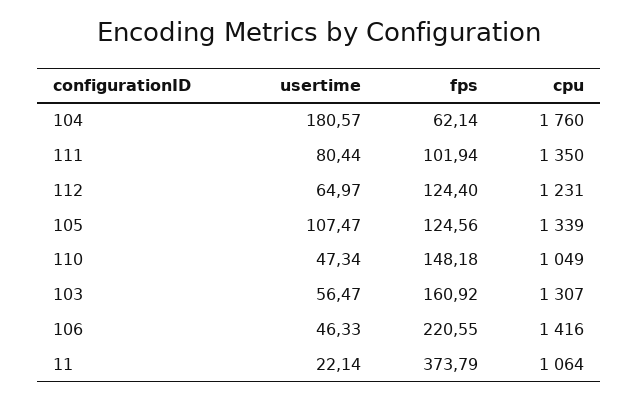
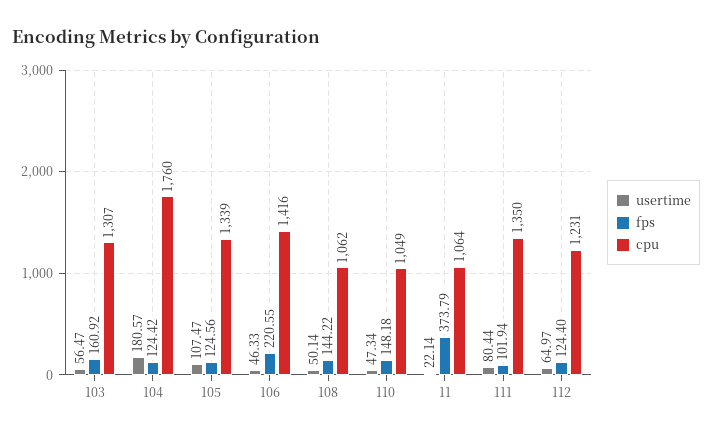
  {
    "usertime": {
      "104": 180.57,
      "111": 80.44,
      "112": 64.97,
      "105": 107.47,
      "110": 47.34,
      "103": 56.47,
      "106": 46.33,
-     "11": 22.14
+     "11": 22.14,
+     "108": 50.14
    },
    "fps": {
-     "104": 62.14,
+     "104": 124.42,
      "111": 101.94,
      "112": 124.4,
      "105": 124.56,
      "110": 148.18,
      "103": 160.92,
      "106": 220.55,
-     "11": 373.79
+     "11": 373.79,
+     "108": 144.22
    },
    "cpu": {
      "104": 1760,
      "111": 1350,
      "112": 1231,
      "105": 1339,
      "110": 1049,
      "103": 1307,
      "106": 1416,
-     "11": 1064
+     "11": 1064,
+     "108": 1062
    }
  }

